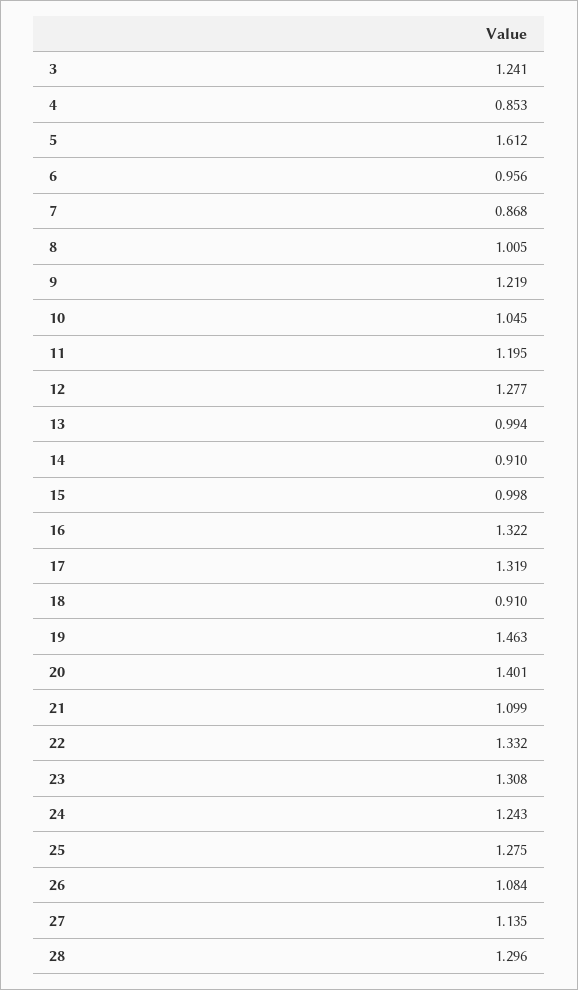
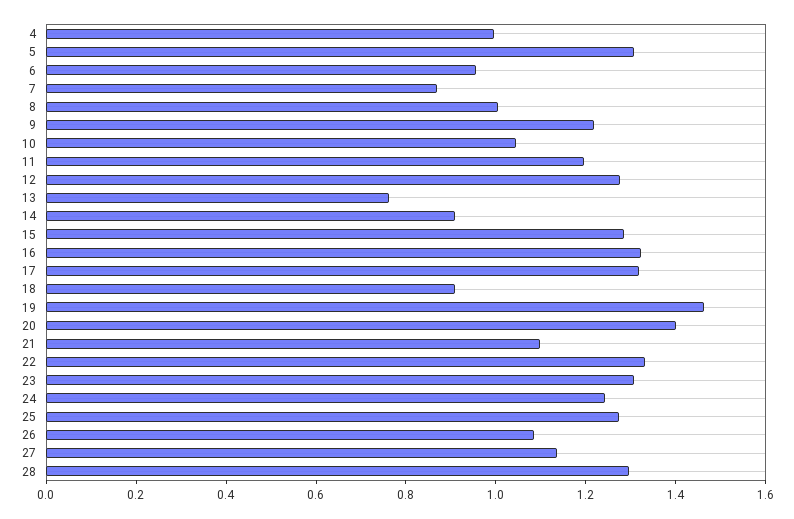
  {
-   "3": 1.241,
-   "4": 0.853,
+   "4": 1,
-   "5": 1.612,
+   "5": 1.3,
    "6": 0.956,
    "7": 0.868,
    "8": 1.005,
    "9": 1.219,
    "10": 1.045,
    "11": 1.195,
    "12": 1.277,
-   "13": 0.994,
+   "13": 0.75,
    "14": 0.91,
-   "15": 0.998,
+   "15": 1.3,
    "16": 1.322,
    "17": 1.319,
    "18": 0.91,
    "19": 1.463,
    "20": 1.401,
    "21": 1.099,
    "22": 1.332,
    "23": 1.308,
    "24": 1.243,
    "25": 1.275,
    "26": 1.084,
    "27": 1.135,
    "28": 1.296
  }

